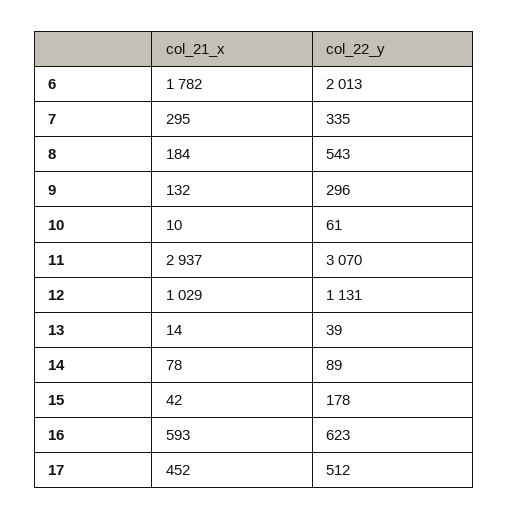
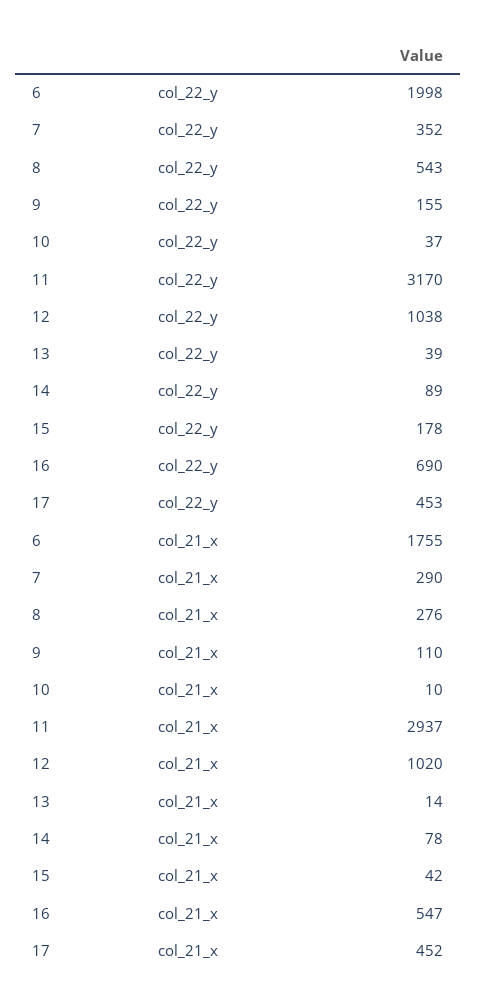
  {
    "col_21_x": {
-     "6": 1782,
+     "6": 1755,
-     "7": 295,
+     "7": 290,
-     "8": 184,
+     "8": 276,
-     "9": 132,
+     "9": 110,
      "10": 10,
      "11": 2937,
-     "12": 1029,
+     "12": 1020,
      "13": 14,
      "14": 78,
      "15": 42,
-     "16": 593,
+     "16": 547,
      "17": 452
    },
    "col_22_y": {
-     "6": 2013,
+     "6": 1998,
-     "7": 335,
+     "7": 352,
      "8": 543,
-     "9": 296,
+     "9": 155,
-     "10": 61,
+     "10": 37,
-     "11": 3070,
+     "11": 3170,
-     "12": 1131,
+     "12": 1038,
      "13": 39,
      "14": 89,
      "15": 178,
-     "16": 623,
+     "16": 690,
-     "17": 512
+     "17": 453
    }
  }

